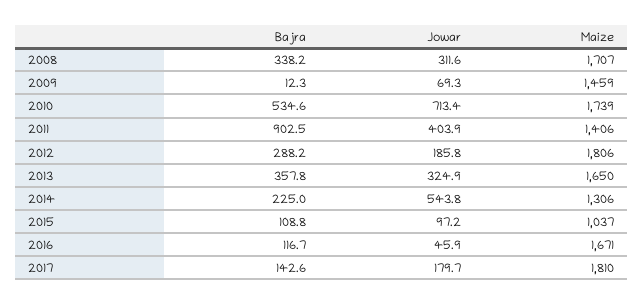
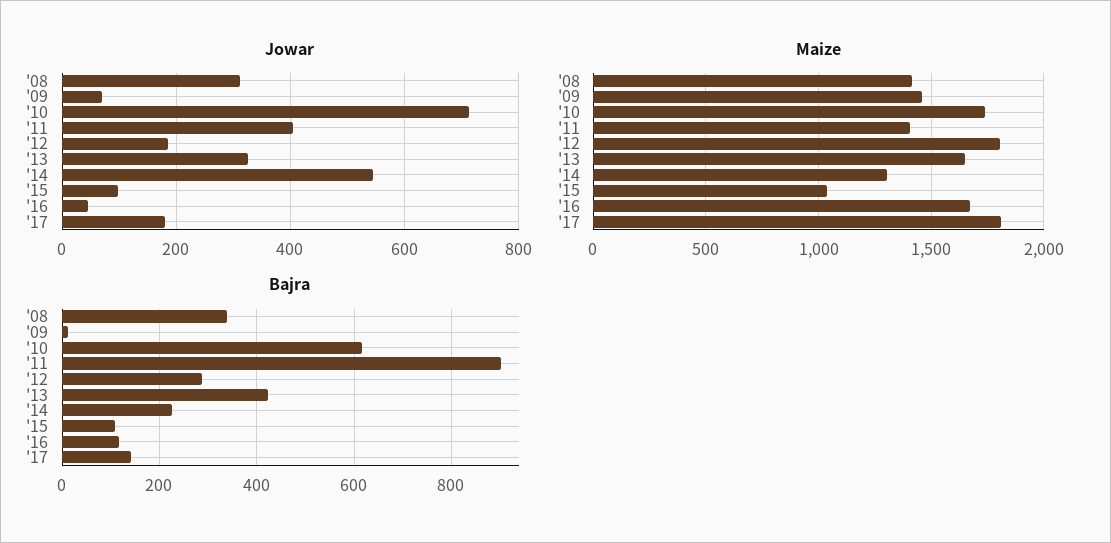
  {
    "Bajra": {
      "2008": 338.2,
      "2009": 12.3,
-     "2010": 534.6,
+     "2010": 620,
      "2011": 902.5,
      "2012": 288.2,
-     "2013": 357.8,
+     "2013": 420,
      "2014": 225,
      "2015": 108.8,
      "2016": 116.7,
      "2017": 142.6
    },
    "Jowar": {
      "2008": 311.6,
      "2009": 69.3,
      "2010": 713.4,
      "2011": 403.9,
      "2012": 185.8,
      "2013": 324.9,
      "2014": 543.8,
      "2015": 97.2,
      "2016": 45.9,
      "2017": 179.7
    },
    "Maize": {
-     "2008": 1707,
+     "2008": 1400,
      "2009": 1459,
      "2010": 1739,
      "2011": 1406,
      "2012": 1806,
      "2013": 1650,
      "2014": 1306,
      "2015": 1037,
      "2016": 1671,
      "2017": 1810
    }
  }

